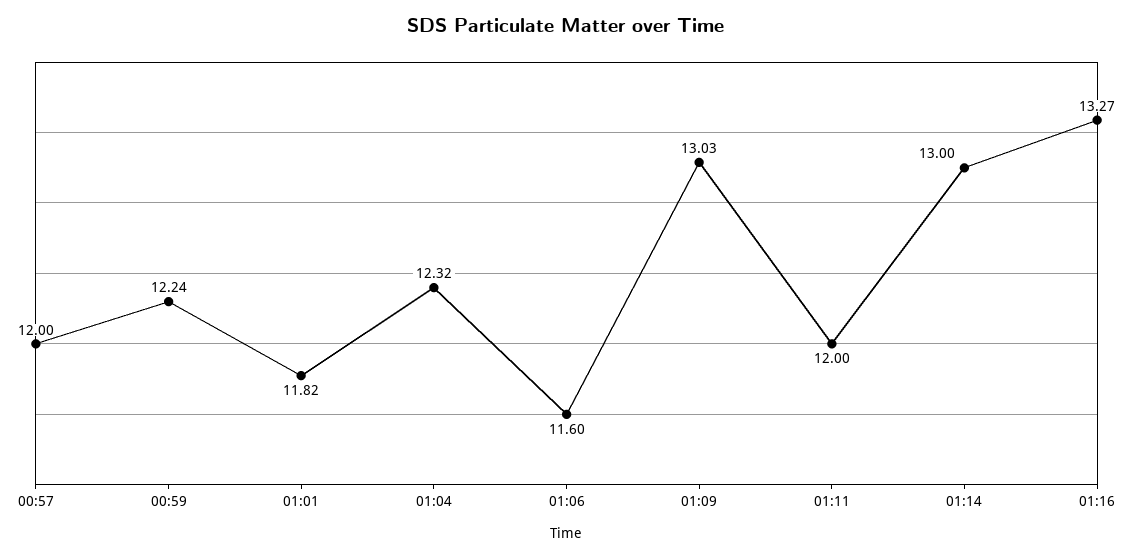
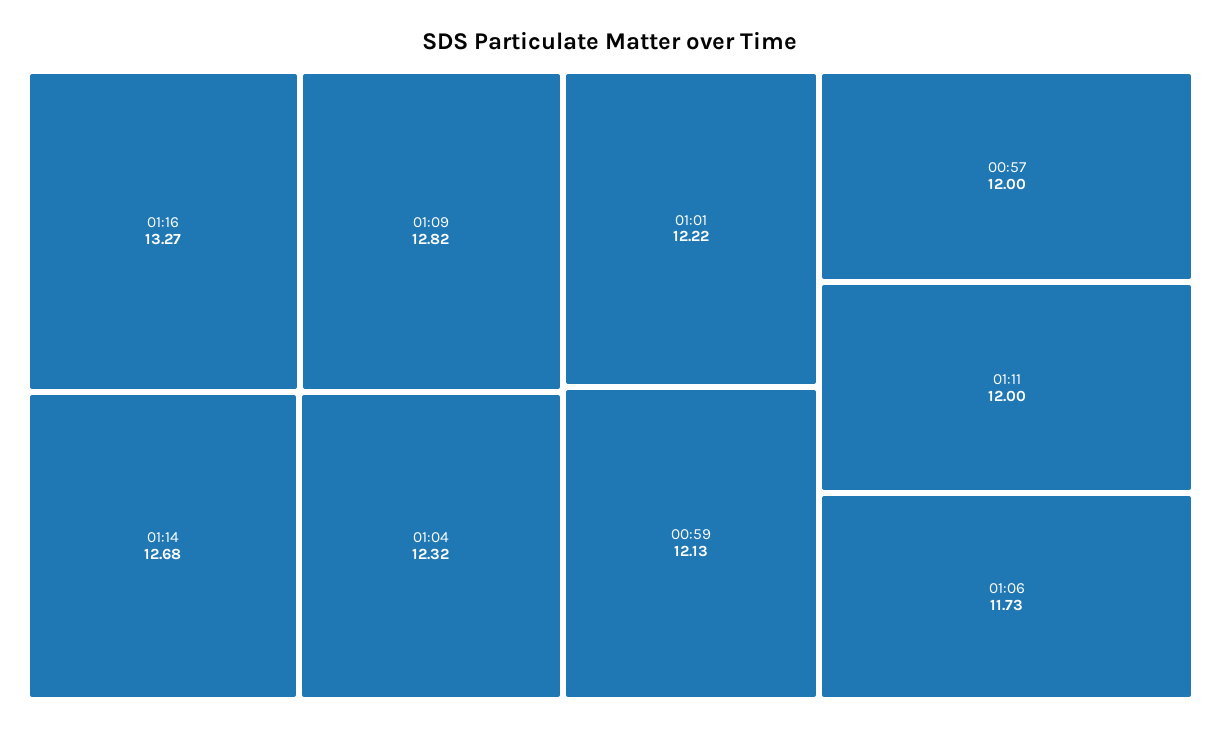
  {
    "00:57": 12,
-   "00:59": 12.24,
+   "00:59": 12.13,
-   "01:01": 11.82,
+   "01:01": 12.22,
    "01:04": 12.32,
-   "01:06": 11.6,
+   "01:06": 11.73,
-   "01:09": 13.03,
+   "01:09": 12.82,
    "01:11": 12,
-   "01:14": 13,
+   "01:14": 12.68,
    "01:16": 13.27
  }

